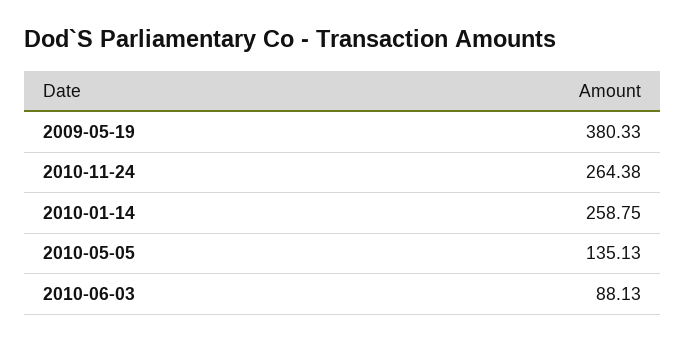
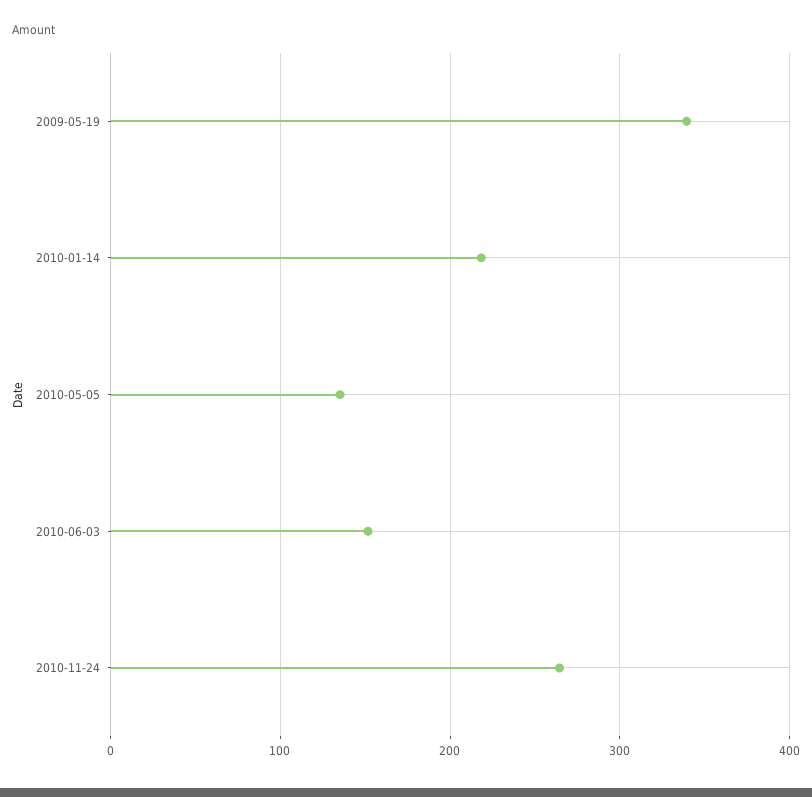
  {
-   "2009-05-19": 380.33,
+   "2009-05-19": 340,
    "2010-11-24": 264.38,
-   "2010-01-14": 258.75,
+   "2010-01-14": 220,
    "2010-05-05": 135.13,
-   "2010-06-03": 88.13
+   "2010-06-03": 150
  }

